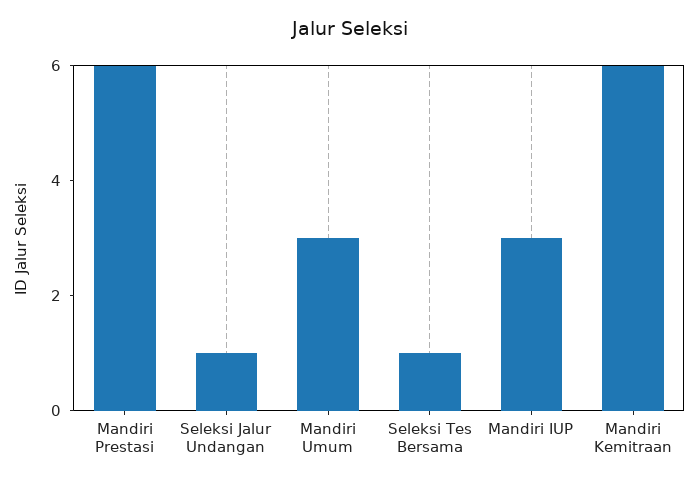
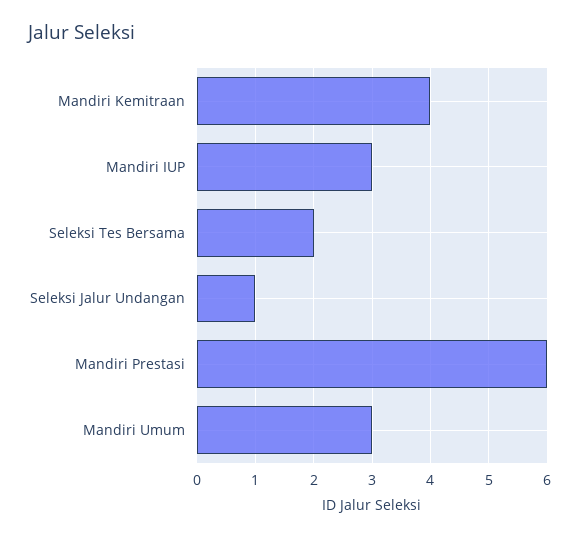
  {
    "Mandiri Prestasi": 6,
    "Seleksi Jalur Undangan": 1,
    "Mandiri Umum": 3,
-   "Seleksi Tes Bersama": 1,
+   "Seleksi Tes Bersama": 2,
    "Mandiri IUP": 3,
-   "Mandiri Kemitraan": 6
+   "Mandiri Kemitraan": 4
  }

